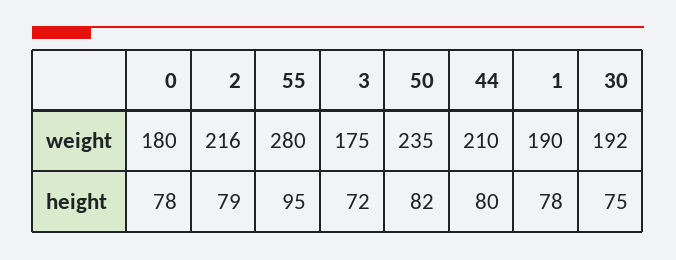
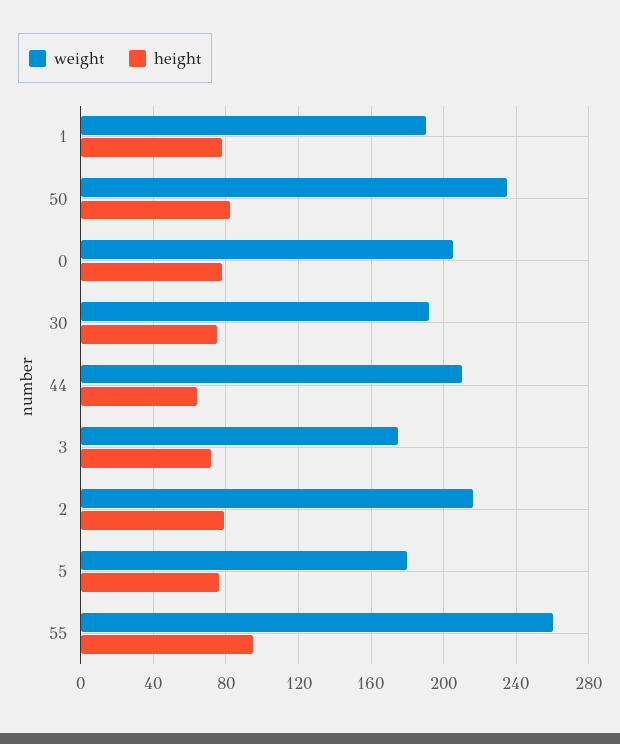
  {
    "weight": {
-     "0": 180,
+     "0": 205,
      "2": 216,
-     "55": 280,
+     "55": 260,
      "3": 175,
      "50": 235,
      "44": 210,
      "1": 190,
-     "30": 192
+     "30": 192,
+     "5": 180
    },
    "height": {
      "0": 78,
      "2": 79,
      "55": 95,
      "3": 72,
      "50": 82,
-     "44": 80,
+     "44": 65,
      "1": 78,
-     "30": 75
+     "30": 75,
+     "5": 75
    }
  }

